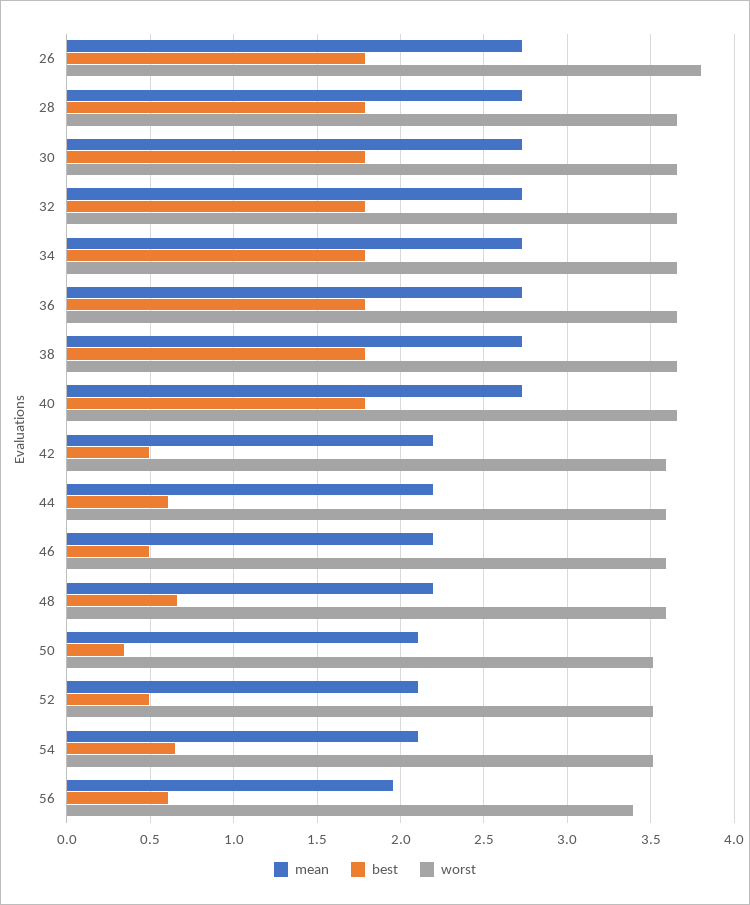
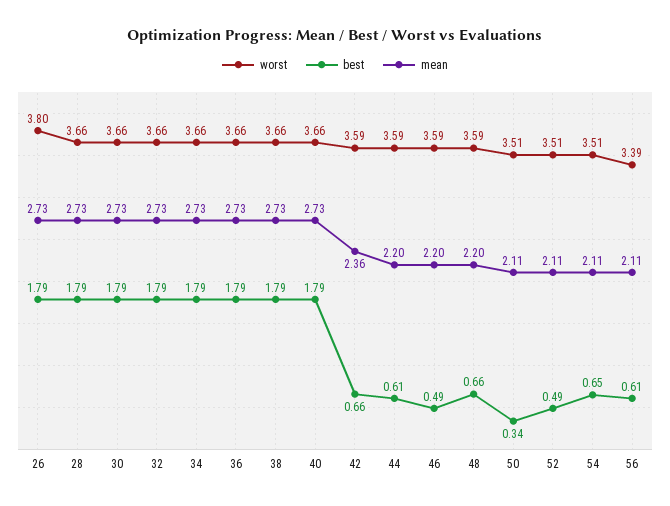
  {
    "mean": {
      "26": 2.73,
      "28": 2.73,
      "30": 2.73,
      "32": 2.73,
      "34": 2.73,
      "36": 2.73,
      "38": 2.73,
      "40": 2.73,
-     "42": 2.2,
+     "42": 2.36,
      "44": 2.2,
      "46": 2.2,
      "48": 2.2,
      "50": 2.11,
      "52": 2.11,
      "54": 2.11,
-     "56": 1.95
+     "56": 2.11
    },
    "best": {
      "26": 1.79,
      "28": 1.79,
      "30": 1.79,
      "32": 1.79,
      "34": 1.79,
      "36": 1.79,
      "38": 1.79,
      "40": 1.79,
-     "42": 0.5,
+     "42": 0.66,
      "44": 0.61,
      "46": 0.49,
      "48": 0.66,
      "50": 0.34,
      "52": 0.49,
      "54": 0.65,
      "56": 0.61
    },
    "worst": {
      "26": 3.8,
      "28": 3.66,
      "30": 3.66,
      "32": 3.66,
      "34": 3.66,
      "36": 3.66,
      "38": 3.66,
      "40": 3.66,
      "42": 3.59,
      "44": 3.59,
      "46": 3.59,
      "48": 3.59,
      "50": 3.51,
      "52": 3.51,
      "54": 3.51,
      "56": 3.39
    }
  }

